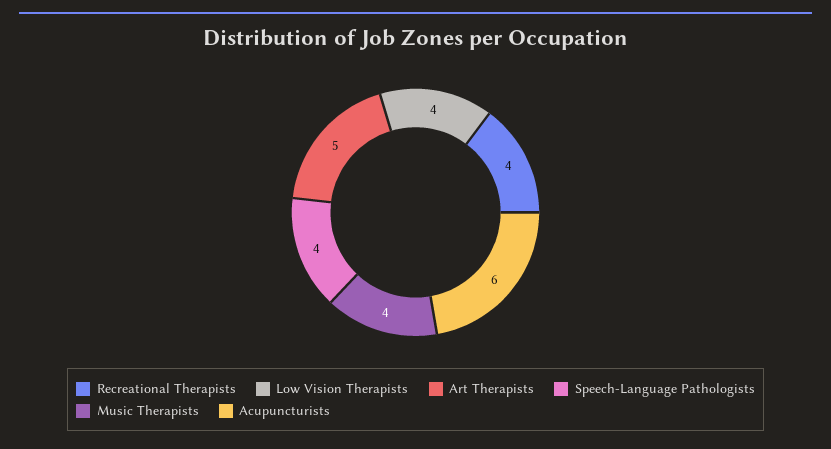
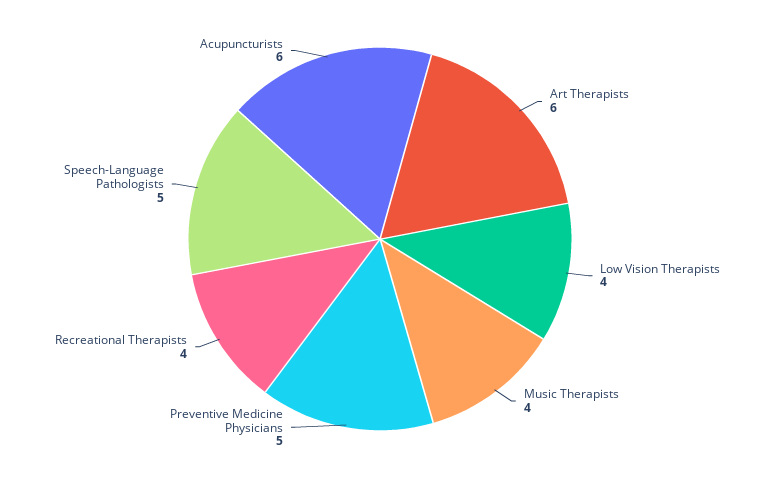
  {
    "Recreational Therapists": 4,
    "Low Vision Therapists": 4,
-   "Art Therapists": 5,
+   "Art Therapists": 6,
-   "Speech-Language Pathologists": 4,
+   "Speech-Language Pathologists": 5,
    "Music Therapists": 4,
-   "Acupuncturists": 6
+   "Acupuncturists": 6,
+   "Preventive Medicine Physicians": 5
  }

